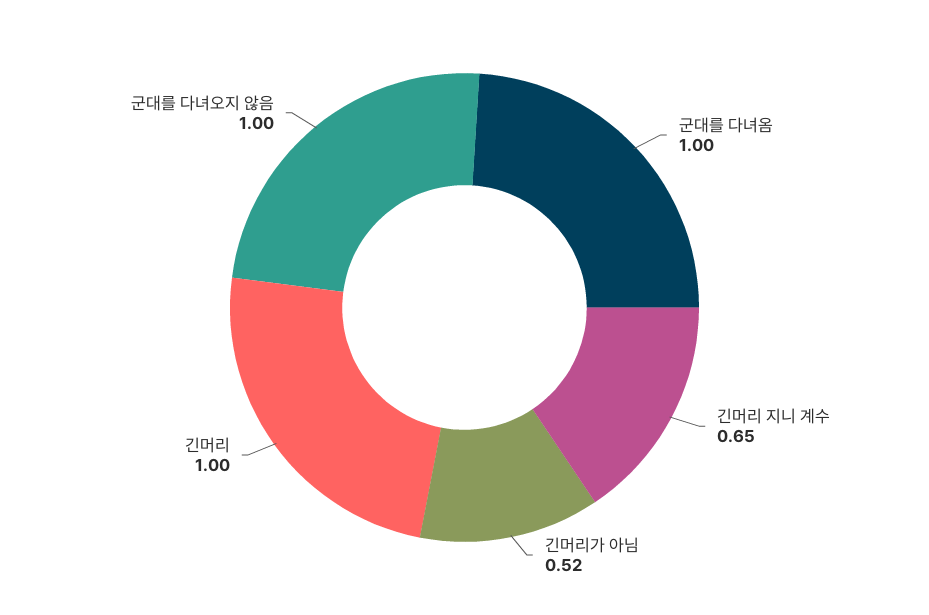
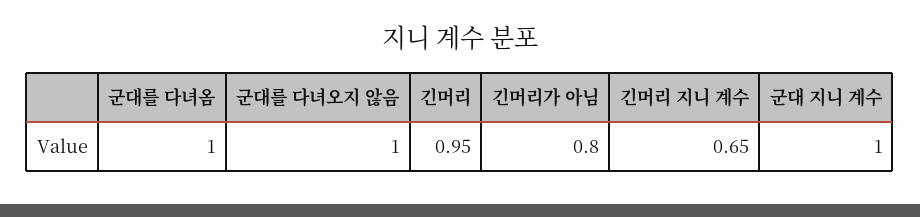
  {
    "군대를 다녀옴": 1,
    "긴머리 지니 계수": 0.65,
-   "긴머리가 아님": 0.52,
+   "긴머리가 아님": 0.8,
-   "긴머리": 1,
+   "긴머리": 0.95,
-   "군대를 다녀오지 않음": 1
+   "군대를 다녀오지 않음": 1,
+   "군대 지니 계수": 1
  }

